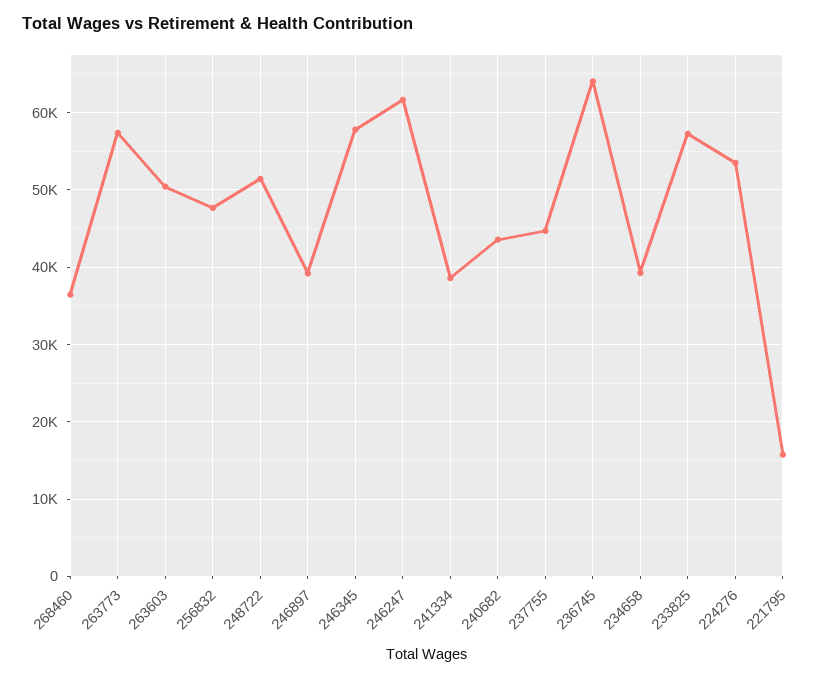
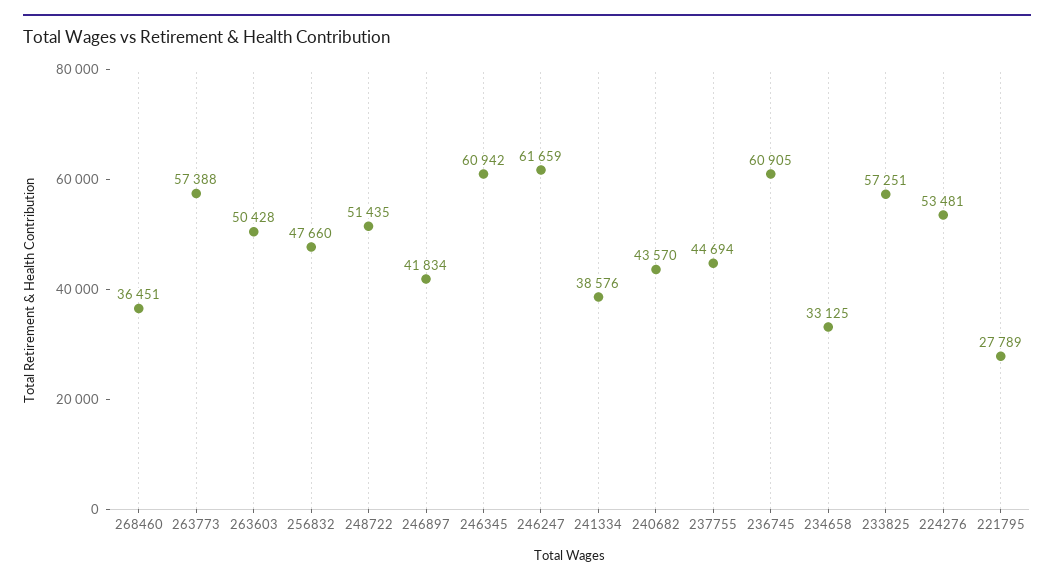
  {
    "268460": 36451,
    "263773": 57388,
    "263603": 50428,
    "256832": 47660,
    "248722": 51435,
-   "246897": 39000,
+   "246897": 41834,
-   "246345": 58000,
+   "246345": 60942,
    "246247": 61659,
    "241334": 38576,
    "240682": 43570,
    "237755": 44694,
-   "236745": 64000,
+   "236745": 60905,
-   "234658": 39000,
+   "234658": 33125,
    "233825": 57251,
    "224276": 53481,
-   "221795": 16000
+   "221795": 27789
  }

